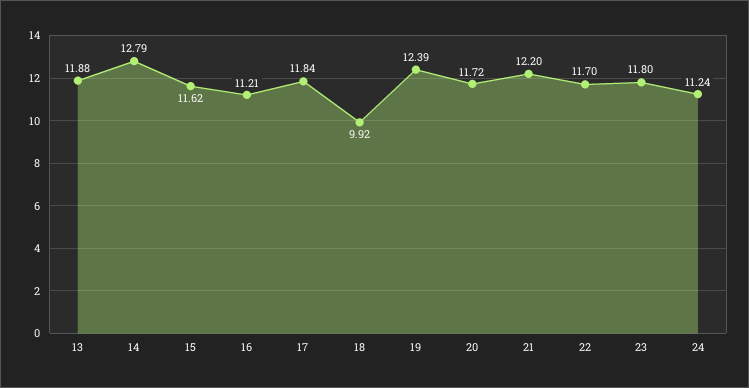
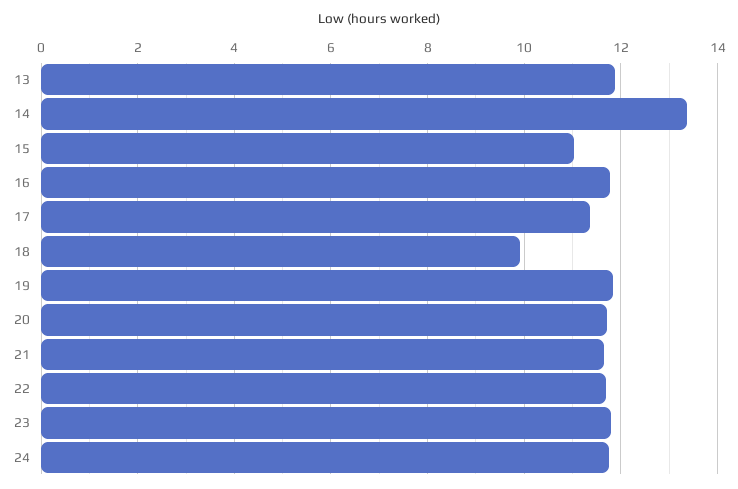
  {
    "13": 11.88,
-   "14": 12.79,
+   "14": 13.4,
-   "15": 11.62,
+   "15": 11,
-   "16": 11.21,
+   "16": 11.8,
-   "17": 11.84,
+   "17": 11.4,
    "18": 9.92,
-   "19": 12.39,
+   "19": 11.8,
    "20": 11.72,
-   "21": 12.2,
+   "21": 11.6,
    "22": 11.7,
    "23": 11.8,
-   "24": 11.24
+   "24": 11.8
  }

